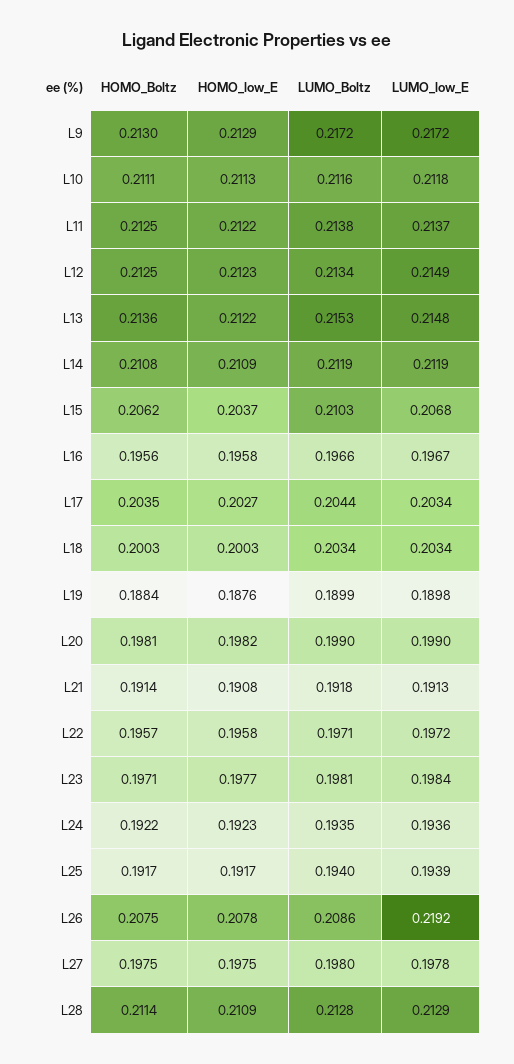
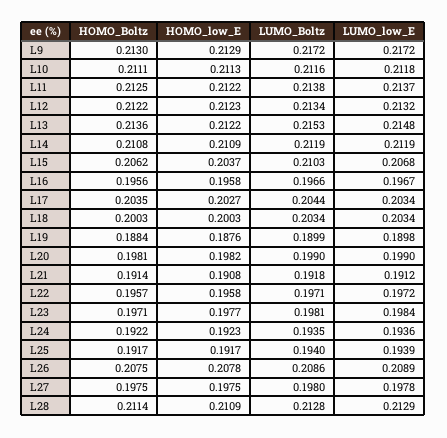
  {
    "HOMO_Boltz": {
      "L9": 0.213,
      "L10": 0.2111,
      "L11": 0.2125,
-     "L12": 0.2125,
+     "L12": 0.2122,
      "L13": 0.2136,
      "L14": 0.2108,
      "L15": 0.2062,
      "L16": 0.1956,
      "L17": 0.2035,
      "L18": 0.2003,
      "L19": 0.1884,
      "L20": 0.1981,
      "L21": 0.1914,
      "L22": 0.1957,
      "L23": 0.1971,
      "L24": 0.1922,
      "L25": 0.1917,
      "L26": 0.2075,
      "L27": 0.1975,
      "L28": 0.2114
    },
    "HOMO_low_E": {
      "L9": 0.2129,
      "L10": 0.2113,
      "L11": 0.2122,
      "L12": 0.2123,
      "L13": 0.2122,
      "L14": 0.2109,
      "L15": 0.2037,
      "L16": 0.1958,
      "L17": 0.2027,
      "L18": 0.2003,
      "L19": 0.1876,
      "L20": 0.1982,
      "L21": 0.1908,
      "L22": 0.1958,
      "L23": 0.1977,
      "L24": 0.1923,
      "L25": 0.1917,
      "L26": 0.2078,
      "L27": 0.1975,
      "L28": 0.2109
    },
    "LUMO_Boltz": {
      "L9": 0.2172,
      "L10": 0.2116,
      "L11": 0.2138,
      "L12": 0.2134,
      "L13": 0.2153,
      "L14": 0.2119,
      "L15": 0.2103,
      "L16": 0.1966,
      "L17": 0.2044,
      "L18": 0.2034,
      "L19": 0.1899,
      "L20": 0.199,
      "L21": 0.1918,
      "L22": 0.1971,
      "L23": 0.1981,
      "L24": 0.1935,
      "L25": 0.194,
      "L26": 0.2086,
      "L27": 0.198,
      "L28": 0.2128
    },
    "LUMO_low_E": {
      "L9": 0.2172,
      "L10": 0.2118,
      "L11": 0.2137,
-     "L12": 0.2149,
+     "L12": 0.2132,
      "L13": 0.2148,
      "L14": 0.2119,
      "L15": 0.2068,
      "L16": 0.1967,
      "L17": 0.2034,
      "L18": 0.2034,
      "L19": 0.1898,
      "L20": 0.199,
-     "L21": 0.1913,
+     "L21": 0.1912,
      "L22": 0.1972,
      "L23": 0.1984,
      "L24": 0.1936,
      "L25": 0.1939,
-     "L26": 0.2192,
+     "L26": 0.2089,
      "L27": 0.1978,
      "L28": 0.2129
    }
  }

